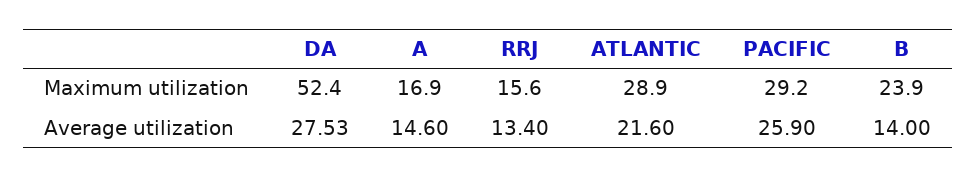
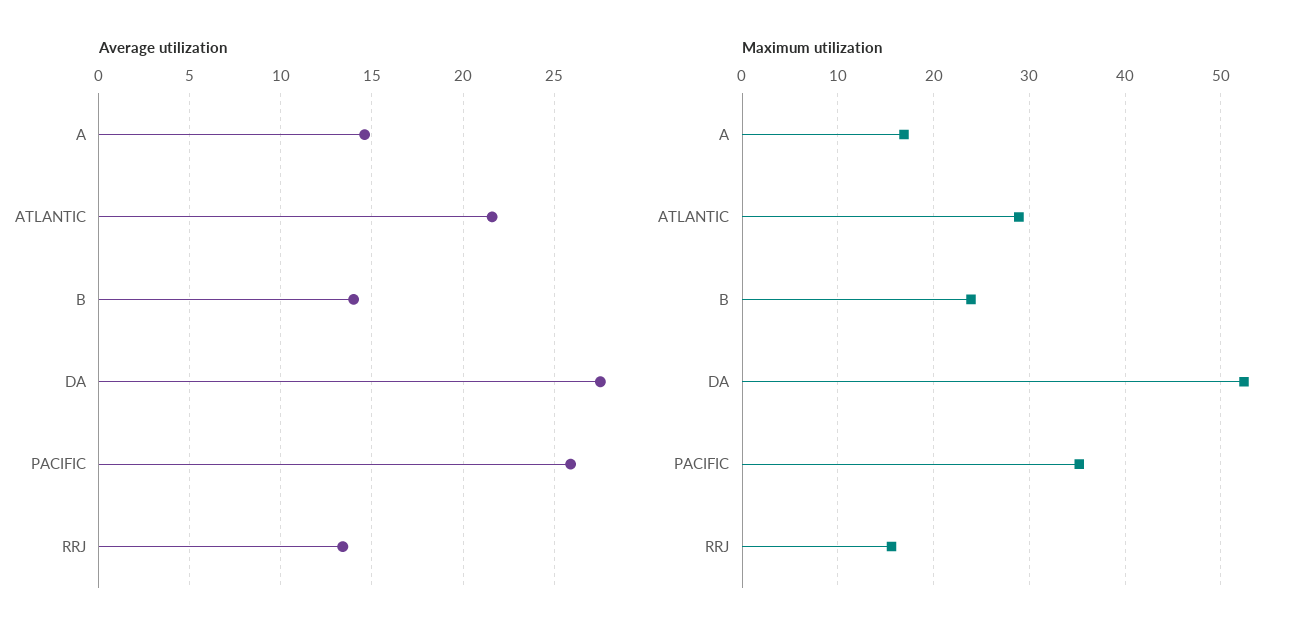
  {
    "Maximum utilization": {
      "DA": 52.4,
      "A": 16.9,
      "RRJ": 15.6,
      "ATLANTIC": 28.9,
-     "PACIFIC": 29.2,
+     "PACIFIC": 35,
      "B": 23.9
    },
    "Average utilization": {
      "DA": 27.53,
      "A": 14.6,
      "RRJ": 13.4,
      "ATLANTIC": 21.6,
      "PACIFIC": 25.9,
      "B": 14
    }
  }

